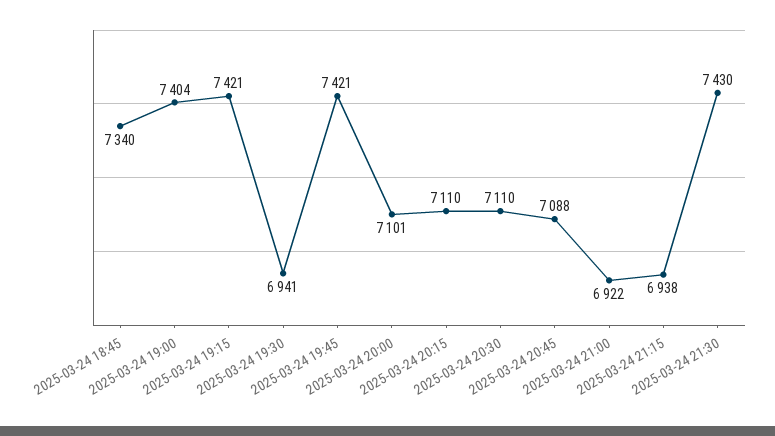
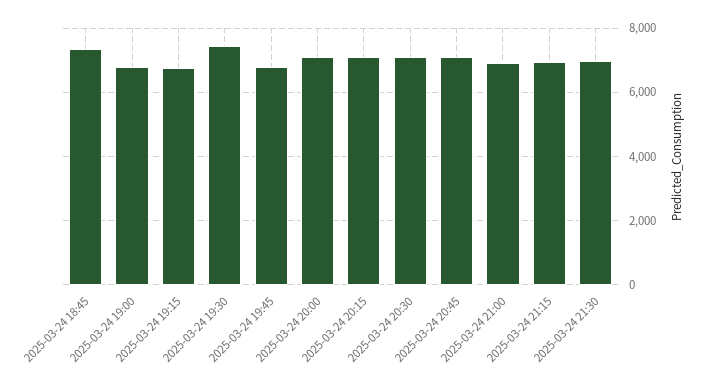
  {
    "2025-03-24 18:45": 7340,
-   "2025-03-24 19:00": 7404,
+   "2025-03-24 19:00": 6800,
-   "2025-03-24 19:15": 7421,
+   "2025-03-24 19:15": 6800,
-   "2025-03-24 19:30": 6941,
+   "2025-03-24 19:30": 7400,
-   "2025-03-24 19:45": 7421,
+   "2025-03-24 19:45": 6800,
    "2025-03-24 20:00": 7101,
    "2025-03-24 20:15": 7110,
    "2025-03-24 20:30": 7110,
    "2025-03-24 20:45": 7088,
    "2025-03-24 21:00": 6922,
    "2025-03-24 21:15": 6938,
-   "2025-03-24 21:30": 7430
+   "2025-03-24 21:30": 7000
  }

